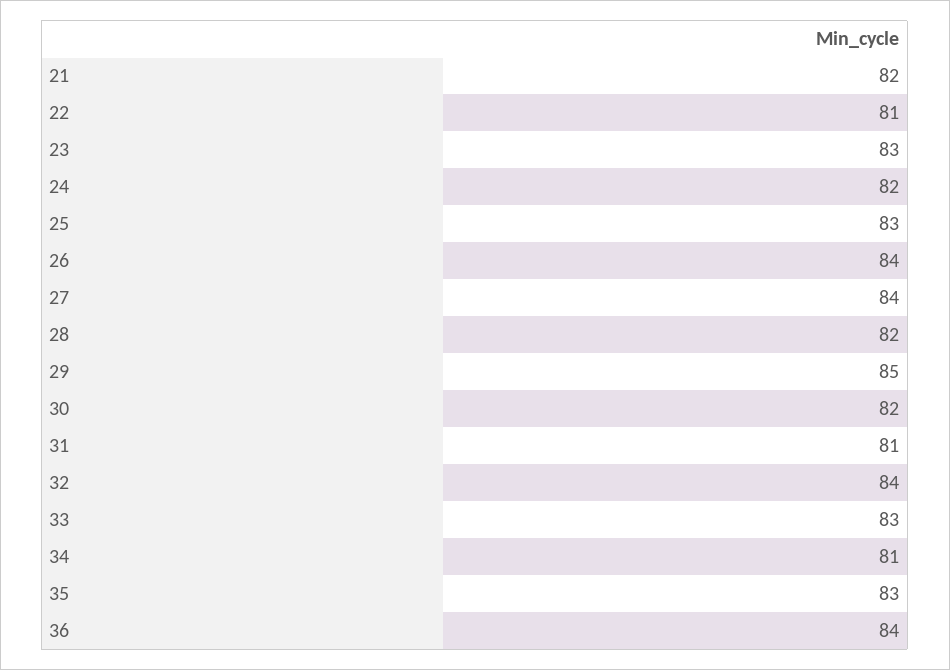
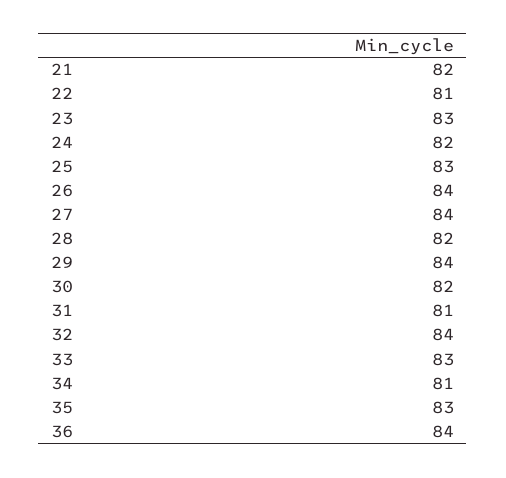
  {
    "21": 82,
    "22": 81,
    "23": 83,
    "24": 82,
    "25": 83,
    "26": 84,
    "27": 84,
    "28": 82,
-   "29": 85,
+   "29": 84,
    "30": 82,
    "31": 81,
    "32": 84,
    "33": 83,
    "34": 81,
    "35": 83,
    "36": 84
  }

